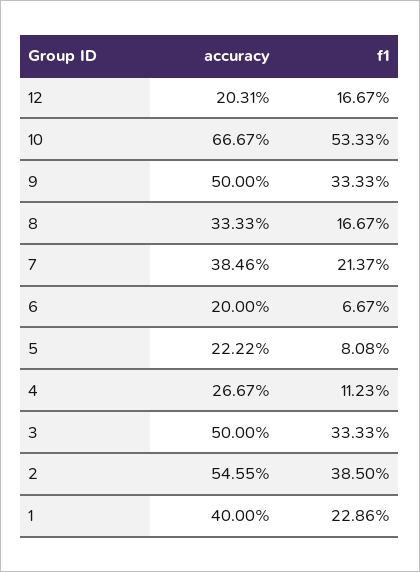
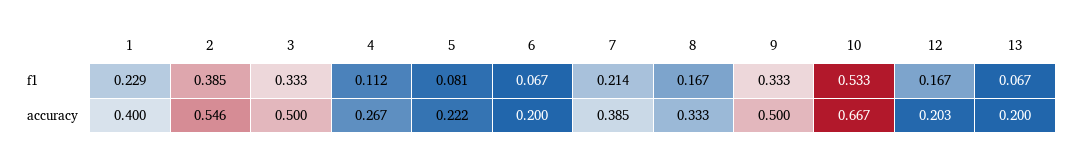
  {
    "accuracy": {
      "12": 0.2031,
      "10": 0.6667,
      "9": 0.5,
      "8": 0.3333,
      "7": 0.3846,
      "6": 0.2,
      "5": 0.2222,
      "4": 0.2667,
      "3": 0.5,
      "2": 0.5455,
-     "1": 0.4
+     "1": 0.4,
+     "13": 0.2
    },
    "f1": {
      "12": 0.1667,
      "10": 0.5333,
      "9": 0.3333,
      "8": 0.1667,
      "7": 0.2137,
      "6": 0.0667,
      "5": 0.0808,
      "4": 0.1123,
      "3": 0.3333,
      "2": 0.385,
-     "1": 0.2286
+     "1": 0.2286,
+     "13": 0.067
    }
  }

